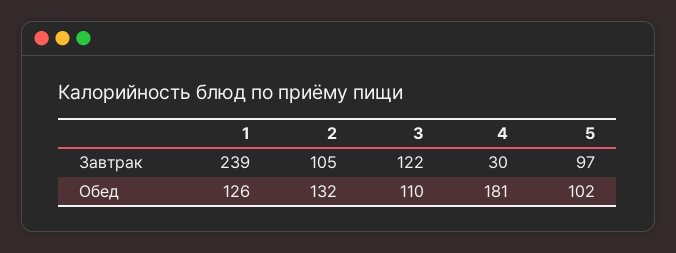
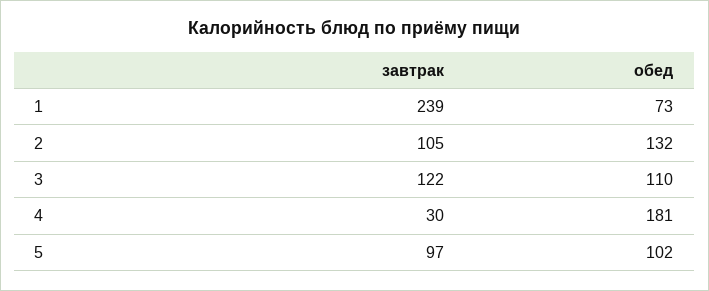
  {
    "1": {
      "Завтрак": 239,
-     "Обед": 126
+     "Обед": 73
    },
    "2": {
      "Завтрак": 105,
      "Обед": 132
    },
    "3": {
      "Завтрак": 122,
      "Обед": 110
    },
    "4": {
      "Завтрак": 30,
      "Обед": 181
    },
    "5": {
      "Завтрак": 97,
      "Обед": 102
    }
  }

